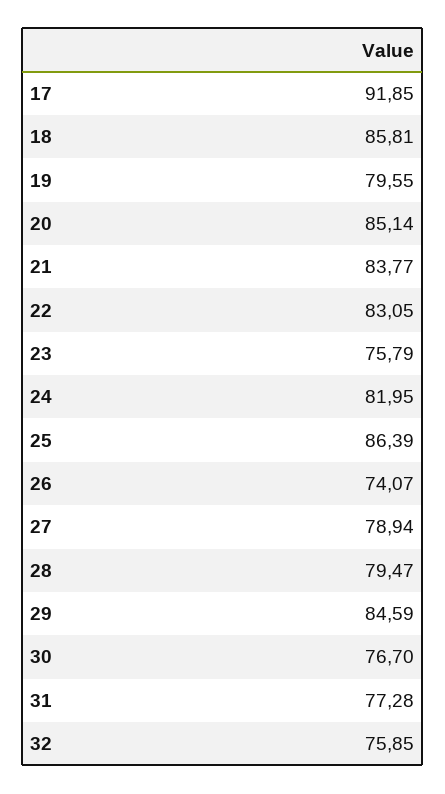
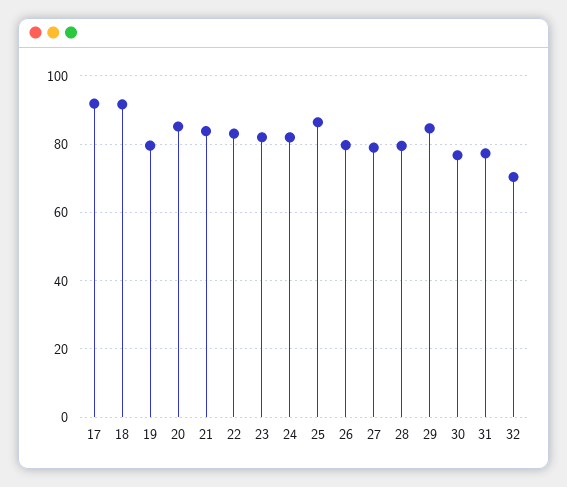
  {
    "17": 91.85,
-   "18": 85.81,
+   "18": 92,
    "19": 79.55,
    "20": 85.14,
    "21": 83.77,
    "22": 83.05,
-   "23": 75.79,
+   "23": 82,
    "24": 81.95,
    "25": 86.39,
-   "26": 74.07,
+   "26": 80,
    "27": 78.94,
    "28": 79.47,
    "29": 84.59,
    "30": 76.7,
    "31": 77.28,
-   "32": 75.85
+   "32": 70
  }

